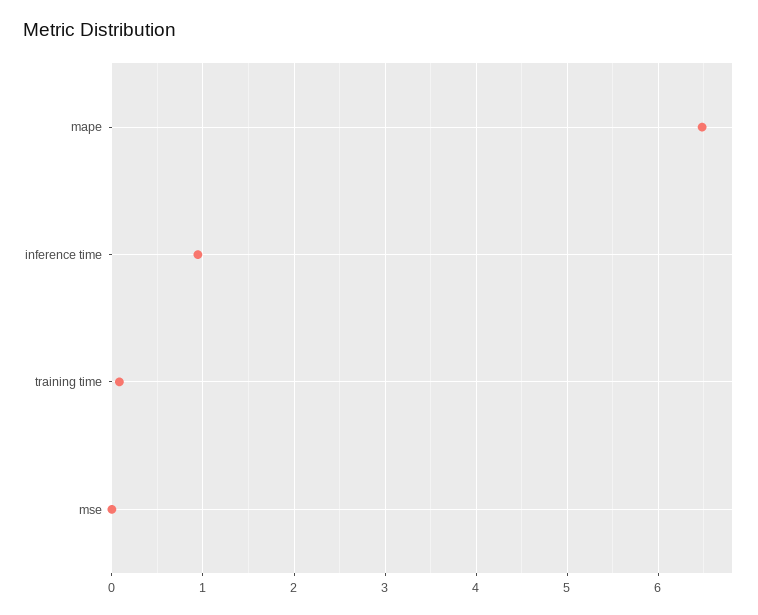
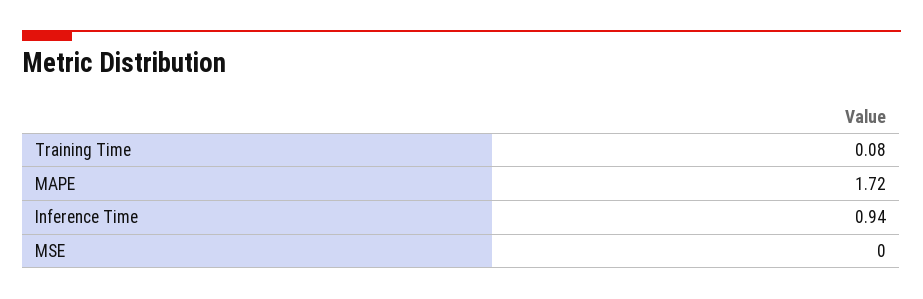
  {
-   "mape": 6.5,
+   "mape": 1.72,
    "inference time": 0.94,
    "training time": 0.08,
    "mse": 0
  }

